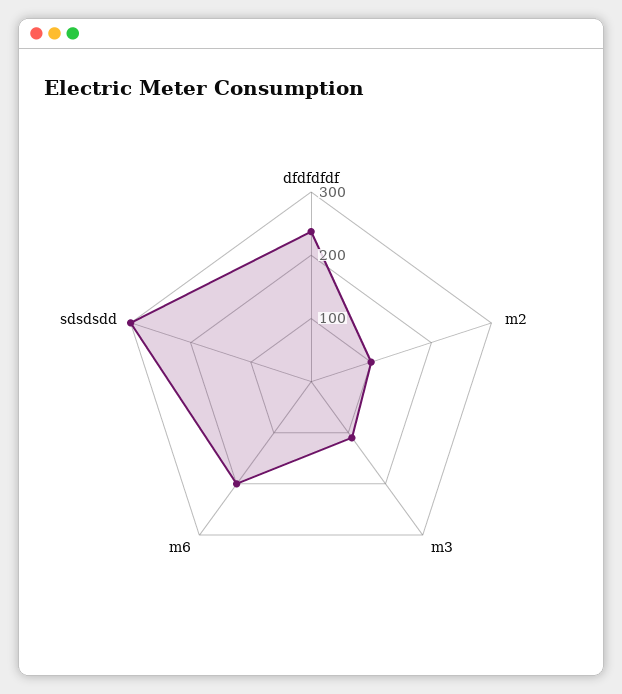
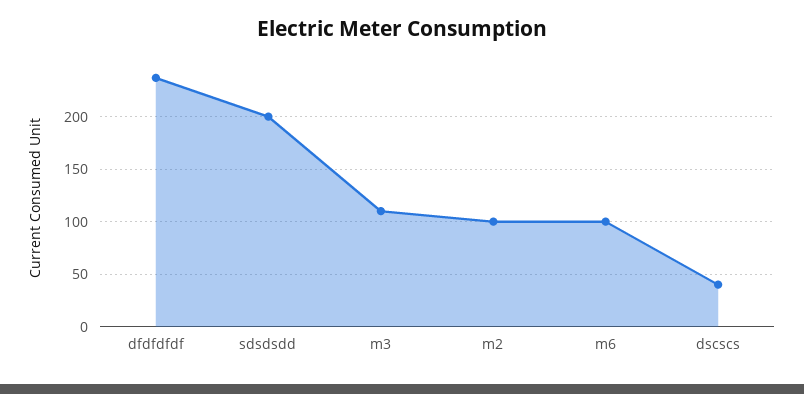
  {
    "dfdfdfdf": 240,
    "m2": 100,
    "m3": 110,
-   "m6": 200,
+   "m6": 100,
-   "sdsdsdd": 300
+   "sdsdsdd": 200,
+   "dscscs": 40
  }

